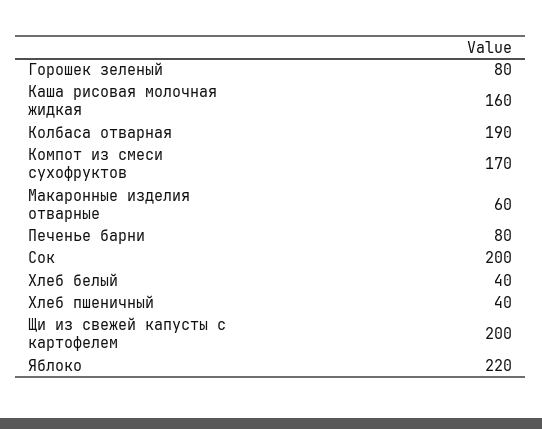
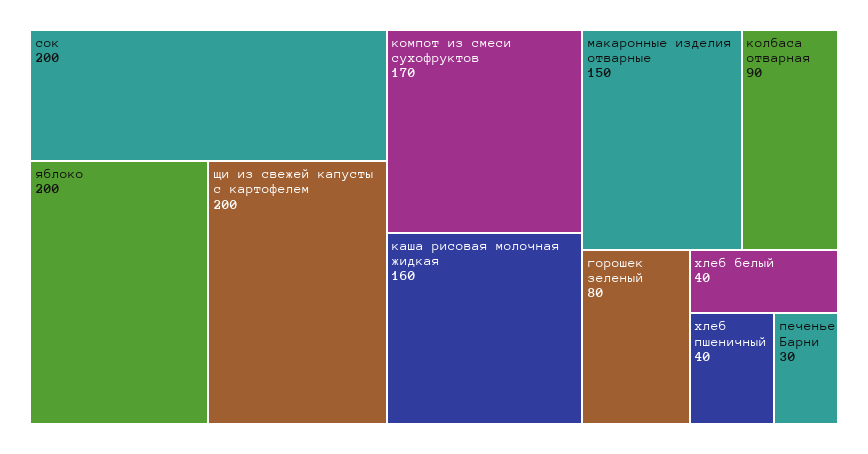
  {
    "Горошек зеленый": 80,
    "Каша рисовая молочная жидкая": 160,
-   "Колбаса отварная": 190,
+   "Колбаса отварная": 90,
    "Компот из смеси сухофруктов": 170,
-   "Макаронные изделия отварные": 60,
+   "Макаронные изделия отварные": 150,
-   "Печенье барни": 80,
+   "Печенье барни": 30,
    "Сок": 200,
    "Хлеб белый": 40,
    "Хлеб пшеничный": 40,
    "Щи из свежей капусты с картофелем": 200,
-   "Яблоко": 220
+   "Яблоко": 200
  }

